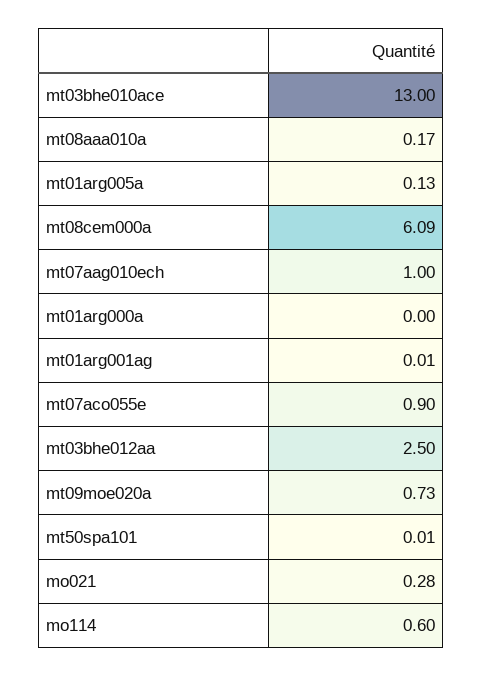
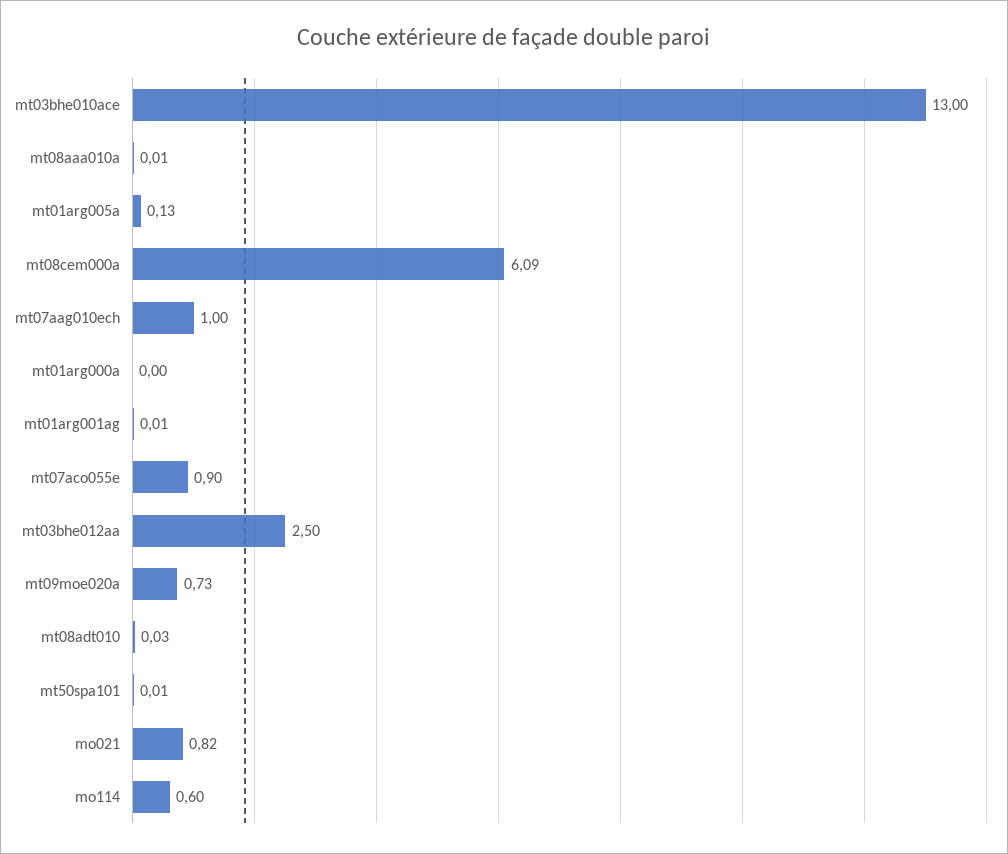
  {
    "mt03bhe010ace": 13,
-   "mt08aaa010a": 0.17,
+   "mt08aaa010a": 0.01,
    "mt01arg005a": 0.13,
    "mt08cem000a": 6.09,
    "mt07aag010ech": 1,
    "mt01arg000a": 0,
    "mt01arg001ag": 0.01,
    "mt07aco055e": 0.9,
    "mt03bhe012aa": 2.5,
    "mt09moe020a": 0.73,
    "mt50spa101": 0.01,
-   "mo021": 0.28,
+   "mo021": 0.82,
-   "mo114": 0.6
+   "mo114": 0.6,
+   "mt08adt010": 0.03
  }

